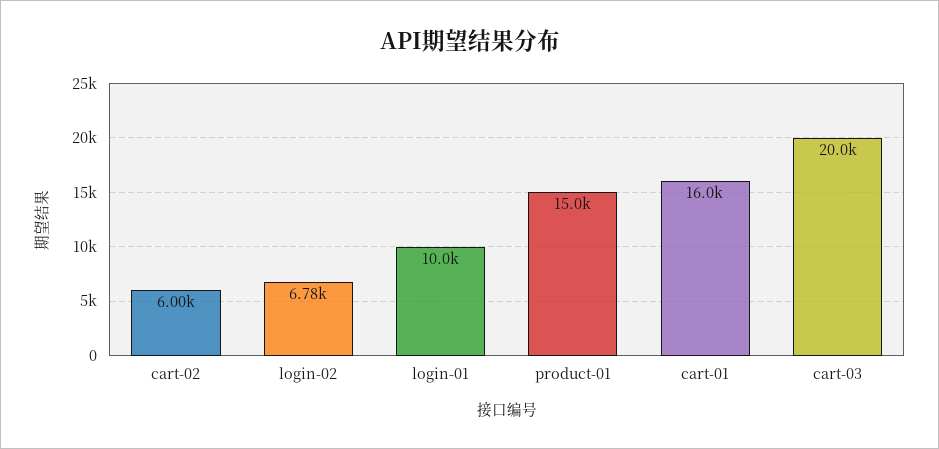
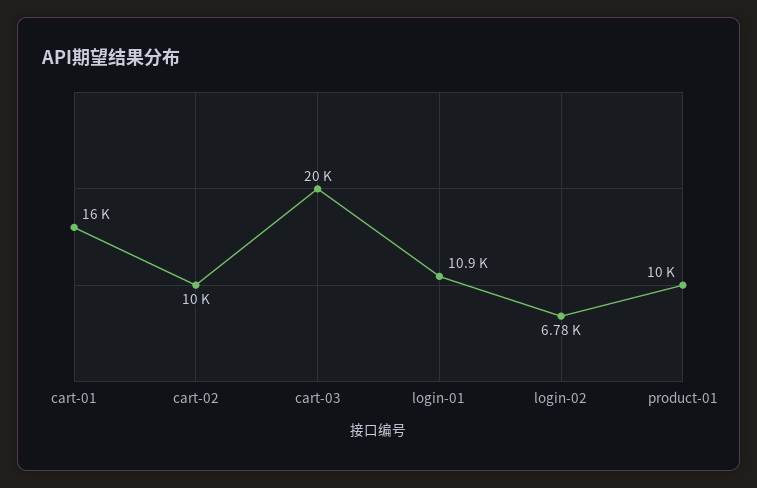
  {
-   "cart-02": 6000,
+   "cart-02": 10000,
    "login-02": 6780,
-   "login-01": 10000,
+   "login-01": 10900,
-   "product-01": 15000,
+   "product-01": 10000,
    "cart-01": 16000,
    "cart-03": 20000
  }

